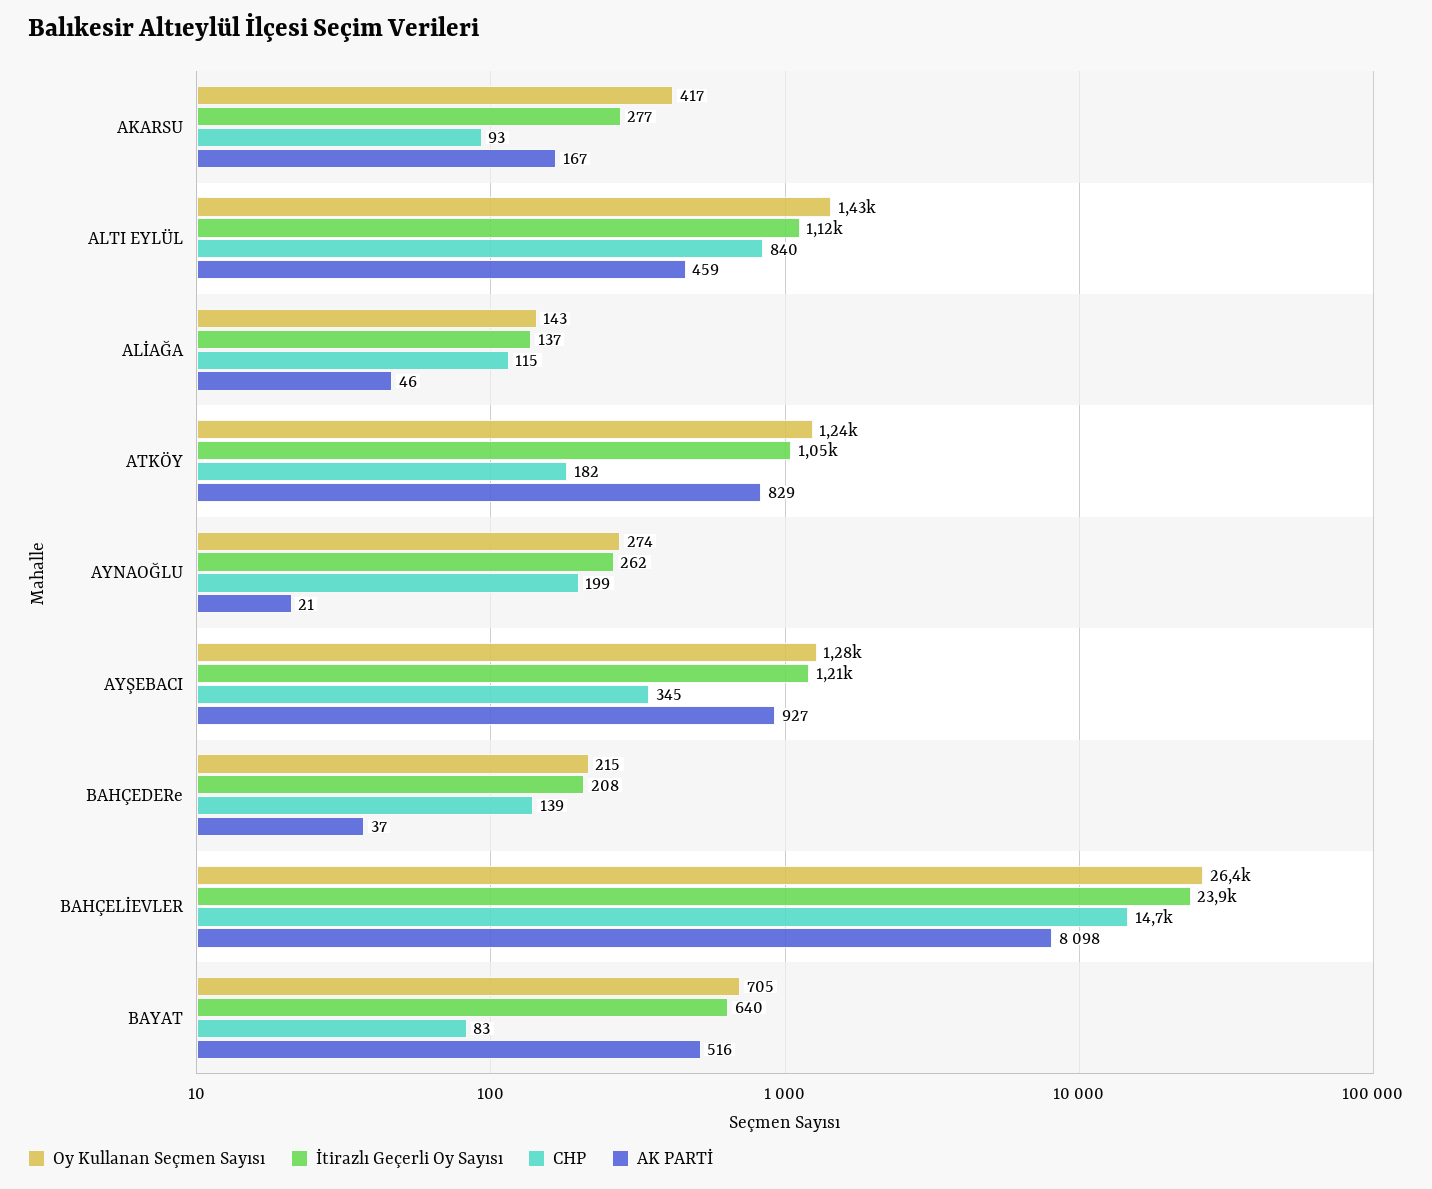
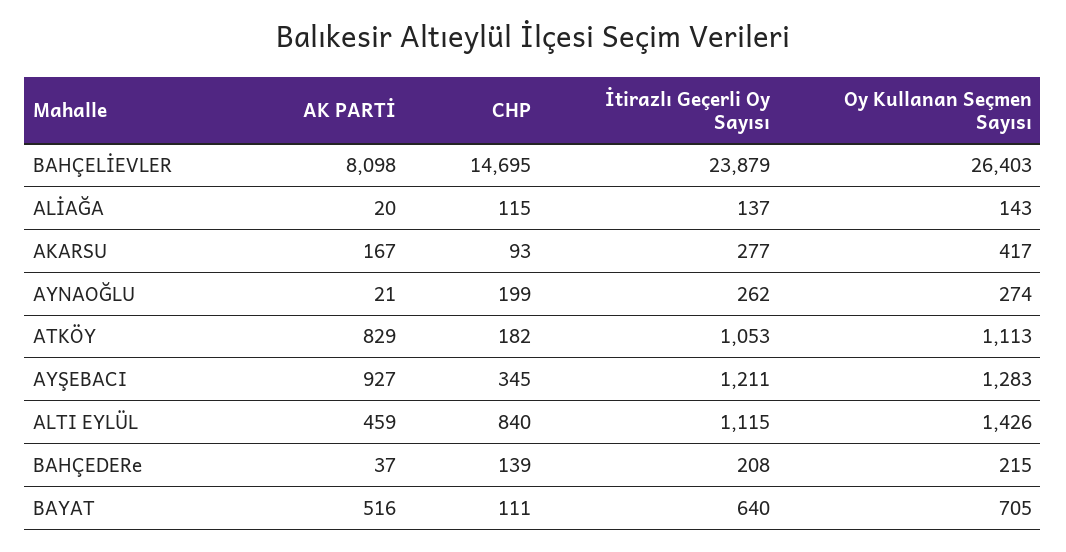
  {
    "Oy Kullanan Seçmen Sayısı": {
      "AKARSU": 417,
      "ALTI EYLÜL": 1426,
      "ALİAĞA": 143,
-     "ATKÖY": 1240,
+     "ATKÖY": 1113,
      "AYNAOĞLU": 274,
      "AYŞEBACI": 1283,
      "BAHÇEDERe": 215,
      "BAHÇELİEVLER": 26403,
      "BAYAT": 705
    },
    "İtirazlı Geçerli Oy Sayısı": {
      "AKARSU": 277,
      "ALTI EYLÜL": 1115,
      "ALİAĞA": 137,
      "ATKÖY": 1053,
      "AYNAOĞLU": 262,
      "AYŞEBACI": 1211,
      "BAHÇEDERe": 208,
      "BAHÇELİEVLER": 23879,
      "BAYAT": 640
    },
    "CHP": {
      "AKARSU": 93,
      "ALTI EYLÜL": 840,
      "ALİAĞA": 115,
      "ATKÖY": 182,
      "AYNAOĞLU": 199,
      "AYŞEBACI": 345,
      "BAHÇEDERe": 139,
      "BAHÇELİEVLER": 14695,
-     "BAYAT": 83
+     "BAYAT": 111
    },
    "AK PARTİ": {
      "AKARSU": 167,
      "ALTI EYLÜL": 459,
-     "ALİAĞA": 46,
+     "ALİAĞA": 20,
      "ATKÖY": 829,
      "AYNAOĞLU": 21,
      "AYŞEBACI": 927,
      "BAHÇEDERe": 37,
      "BAHÇELİEVLER": 8098,
      "BAYAT": 516
    }
  }

